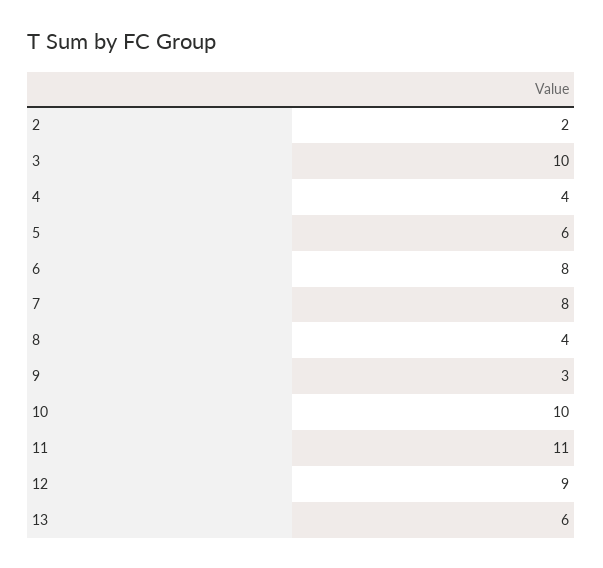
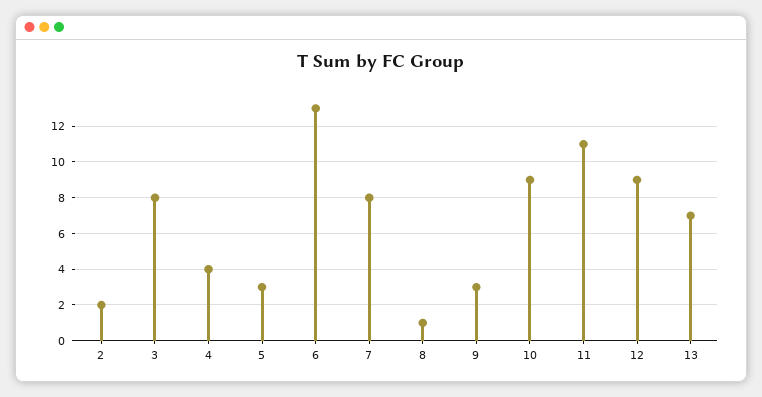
  {
    "2": 2,
-   "3": 10,
+   "3": 8,
    "4": 4,
-   "5": 6,
+   "5": 3,
-   "6": 8,
+   "6": 13,
    "7": 8,
-   "8": 4,
+   "8": 1,
    "9": 3,
-   "10": 10,
+   "10": 9,
    "11": 11,
    "12": 9,
-   "13": 6
+   "13": 7
  }

